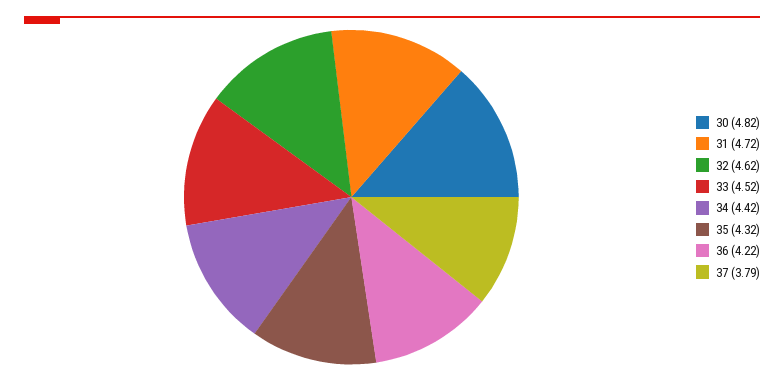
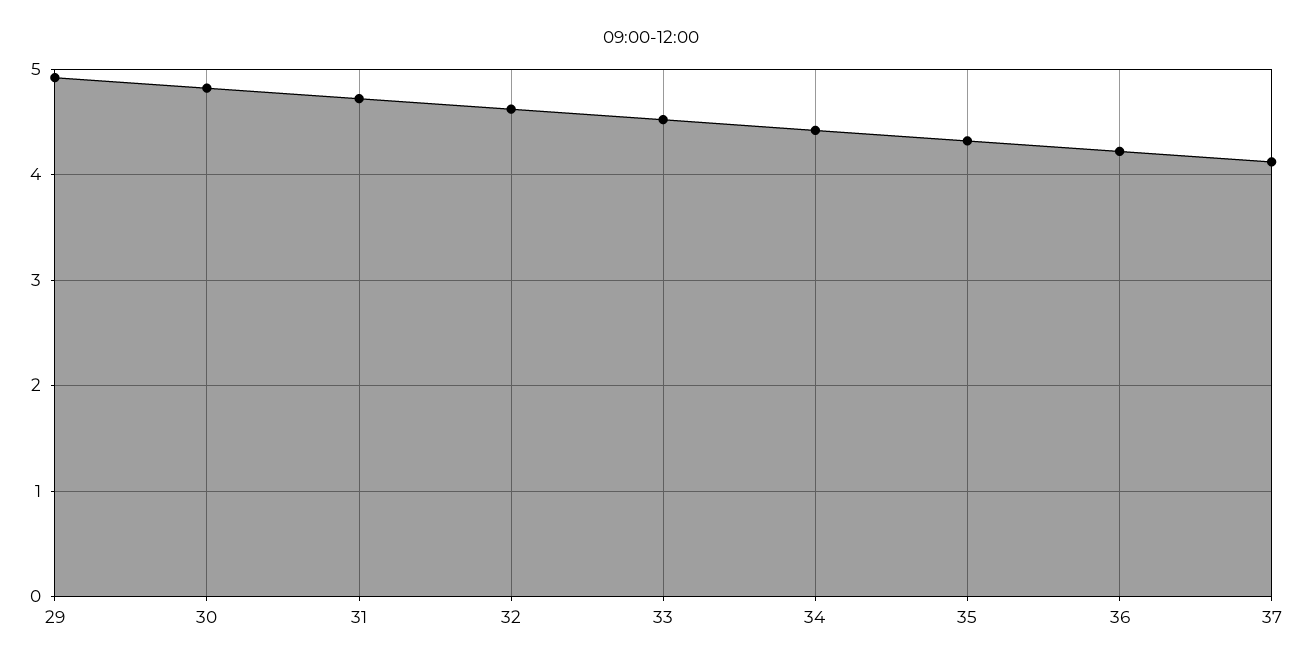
  {
    "30": 4.82,
    "31": 4.72,
    "32": 4.62,
    "33": 4.52,
    "34": 4.42,
    "35": 4.32,
    "36": 4.22,
-   "37": 3.79
+   "37": 4.1,
+   "29": 4.9
  }

